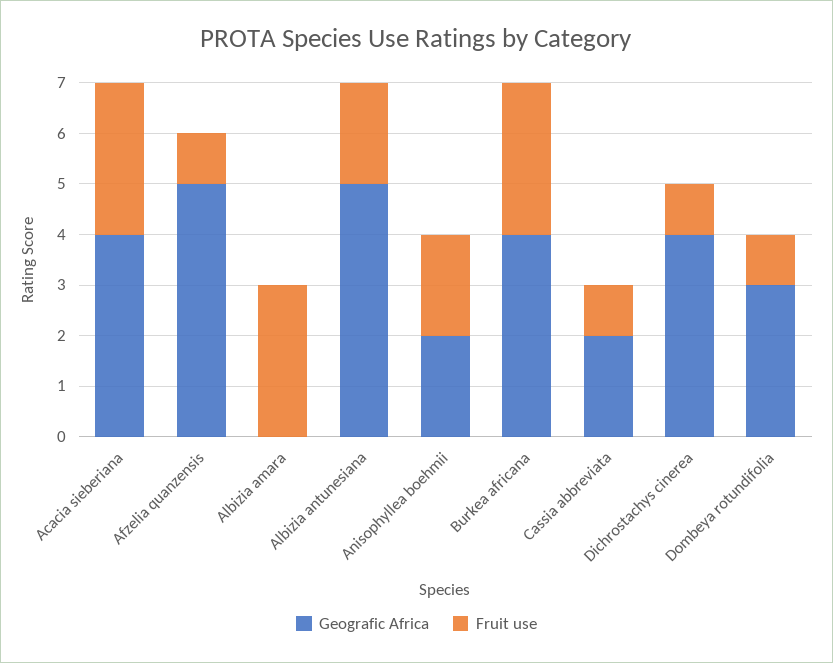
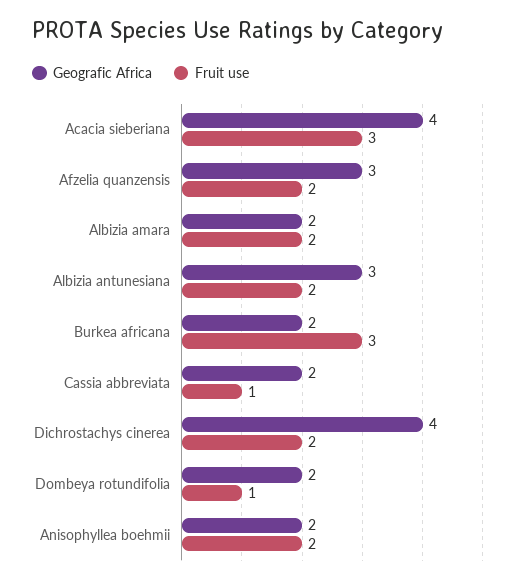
  {
    "Geografic Africa": {
      "Acacia sieberiana": 4,
-     "Afzelia quanzensis": 5,
+     "Afzelia quanzensis": 3,
-     "Albizia amara": 0,
+     "Albizia amara": 2,
-     "Albizia antunesiana": 5,
+     "Albizia antunesiana": 3,
      "Anisophyllea boehmii": 2,
-     "Burkea africana": 4,
+     "Burkea africana": 2,
      "Cassia abbreviata": 2,
      "Dichrostachys cinerea": 4,
-     "Dombeya rotundifolia": 3
+     "Dombeya rotundifolia": 2
    },
    "Fruit use": {
      "Acacia sieberiana": 3,
-     "Afzelia quanzensis": 1,
+     "Afzelia quanzensis": 2,
-     "Albizia amara": 3,
+     "Albizia amara": 2,
      "Albizia antunesiana": 2,
      "Anisophyllea boehmii": 2,
      "Burkea africana": 3,
      "Cassia abbreviata": 1,
-     "Dichrostachys cinerea": 1,
+     "Dichrostachys cinerea": 2,
      "Dombeya rotundifolia": 1
    }
  }

